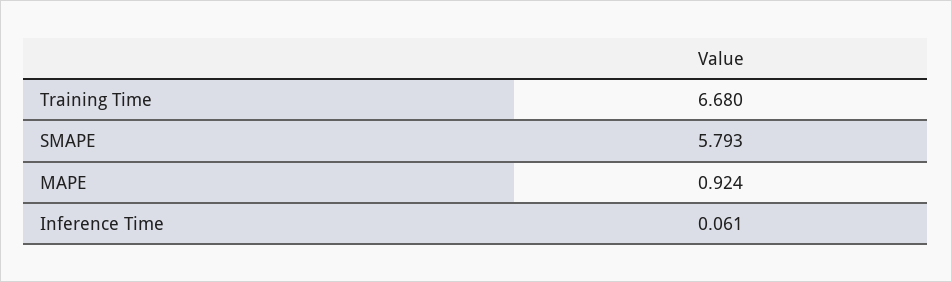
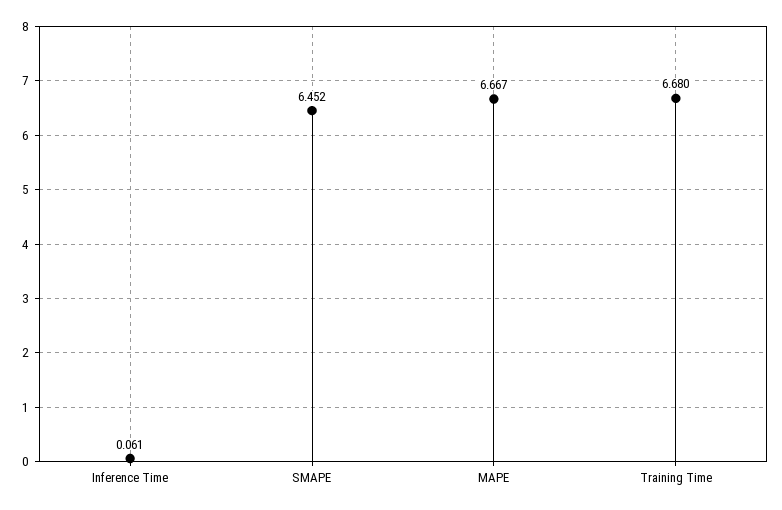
  {
    "Training Time": 6.68,
-   "SMAPE": 5.793,
+   "SMAPE": 6.452,
-   "MAPE": 0.924,
+   "MAPE": 6.667,
    "Inference Time": 0.061
  }

